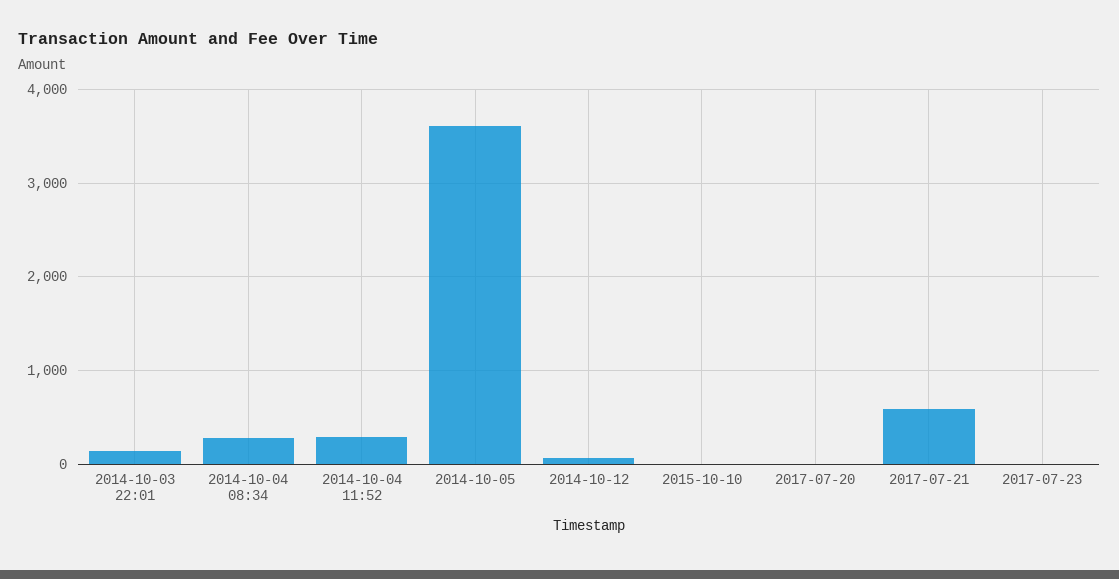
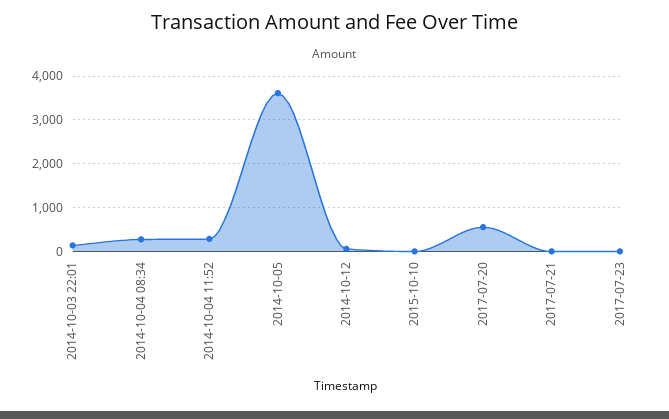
  {
    "2014-10-03 22:01": 100,
    "2014-10-04 08:34": 300,
    "2014-10-04 11:52": 300,
    "2014-10-05": 3600,
    "2014-10-12": 100,
    "2015-10-10": 0,
-   "2017-07-20": 0,
+   "2017-07-20": 600,
-   "2017-07-21": 600,
+   "2017-07-21": 0,
    "2017-07-23": 0
  }

